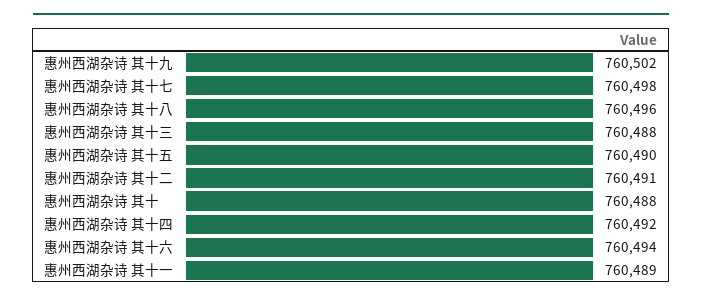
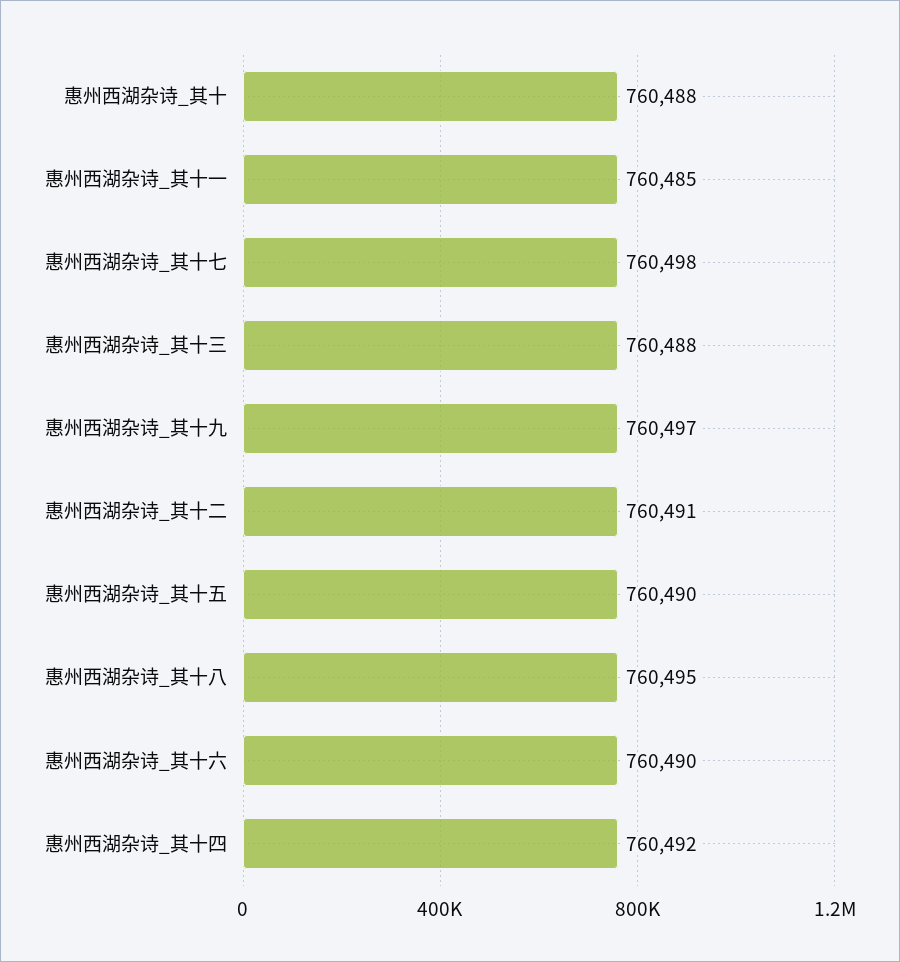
  {
-   "惠州西湖杂诗 其十九": 760502,
+   "惠州西湖杂诗 其十九": 760497,
    "惠州西湖杂诗 其十七": 760498,
-   "惠州西湖杂诗 其十八": 760496,
+   "惠州西湖杂诗 其十八": 760495,
    "惠州西湖杂诗 其十三": 760488,
    "惠州西湖杂诗 其十五": 760490,
    "惠州西湖杂诗 其十二": 760491,
    "惠州西湖杂诗 其十": 760488,
    "惠州西湖杂诗 其十四": 760492,
-   "惠州西湖杂诗 其十六": 760494,
+   "惠州西湖杂诗 其十六": 760490,
-   "惠州西湖杂诗 其十一": 760489
+   "惠州西湖杂诗 其十一": 760485
  }

